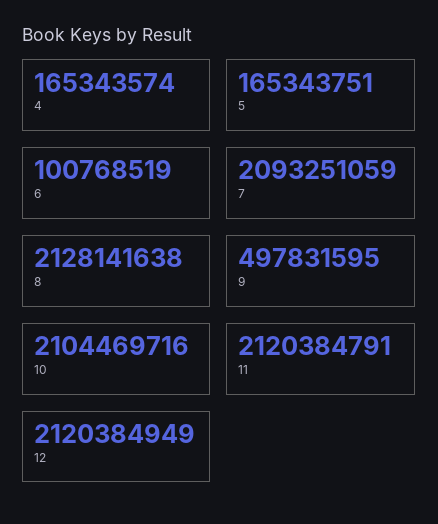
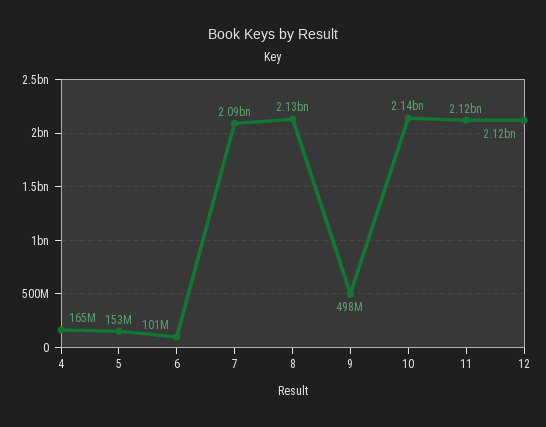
  {
    "4": 165343574,
-   "5": 165343751,
+   "5": 153000000,
    "6": 100768519,
    "7": 2093251059,
    "8": 2128141638,
    "9": 497831595,
-   "10": 2104469716,
+   "10": 2140000000,
    "11": 2120384791,
    "12": 2120384949
  }

